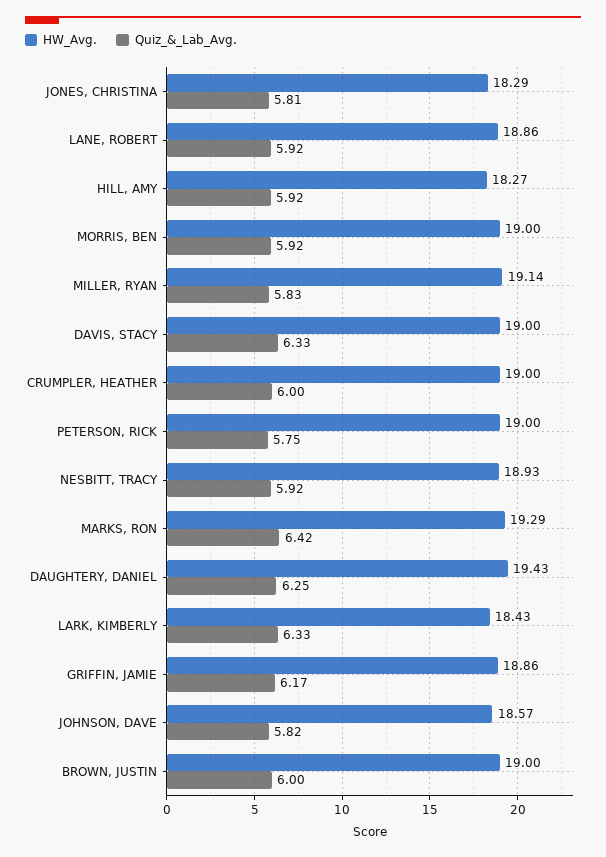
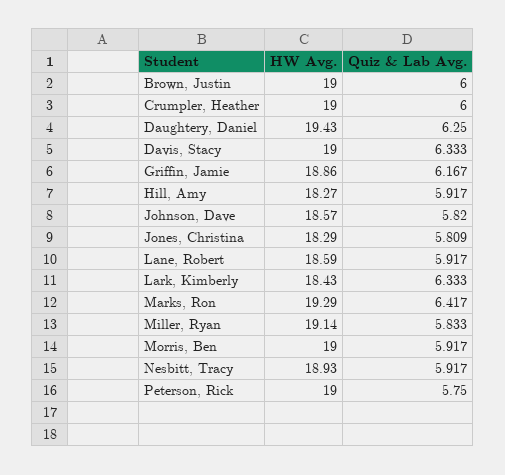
  {
    "HW_Avg.": {
      "JONES, CHRISTINA": 18.29,
-     "LANE, ROBERT": 18.86,
+     "LANE, ROBERT": 18.59,
      "HILL, AMY": 18.27,
      "MORRIS, BEN": 19,
      "MILLER, RYAN": 19.14,
      "DAVIS, STACY": 19,
      "CRUMPLER, HEATHER": 19,
      "PETERSON, RICK": 19,
      "NESBITT, TRACY": 18.93,
      "MARKS, RON": 19.29,
      "DAUGHTERY, DANIEL": 19.43,
      "LARK, KIMBERLY": 18.43,
      "GRIFFIN, JAMIE": 18.86,
      "JOHNSON, DAVE": 18.57,
      "BROWN, JUSTIN": 19
    },
    "Quiz_&_Lab_Avg.": {
      "JONES, CHRISTINA": 5.809,
      "LANE, ROBERT": 5.917,
      "HILL, AMY": 5.917,
      "MORRIS, BEN": 5.917,
      "MILLER, RYAN": 5.833,
      "DAVIS, STACY": 6.333,
      "CRUMPLER, HEATHER": 6,
      "PETERSON, RICK": 5.75,
      "NESBITT, TRACY": 5.917,
      "MARKS, RON": 6.417,
      "DAUGHTERY, DANIEL": 6.25,
      "LARK, KIMBERLY": 6.333,
      "GRIFFIN, JAMIE": 6.167,
      "JOHNSON, DAVE": 5.82,
      "BROWN, JUSTIN": 6
    }
  }

